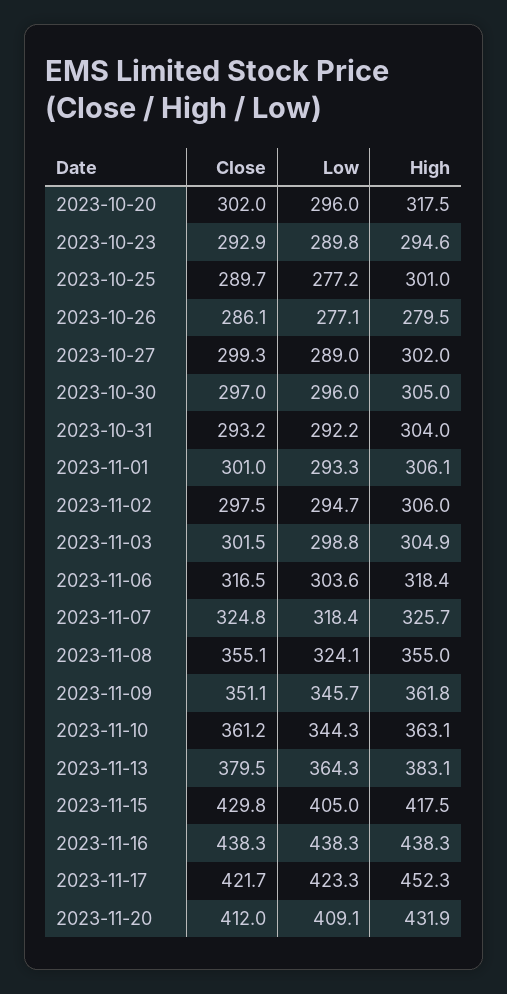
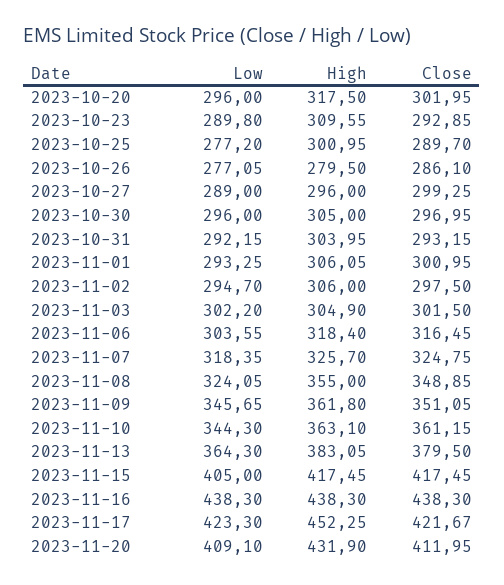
  {
    "Close": {
      "2023-10-20": 301.95,
      "2023-10-23": 292.85,
      "2023-10-25": 289.7,
      "2023-10-26": 286.1,
      "2023-10-27": 299.25,
      "2023-10-30": 296.95,
      "2023-10-31": 293.15,
      "2023-11-01": 300.95,
      "2023-11-02": 297.5,
      "2023-11-03": 301.5,
      "2023-11-06": 316.45,
      "2023-11-07": 324.75,
-     "2023-11-08": 355.1,
+     "2023-11-08": 348.85,
      "2023-11-09": 351.05,
      "2023-11-10": 361.15,
      "2023-11-13": 379.5,
-     "2023-11-15": 429.8,
+     "2023-11-15": 417.45,
      "2023-11-16": 438.3,
      "2023-11-17": 421.67,
      "2023-11-20": 411.95
    },
    "Low": {
      "2023-10-20": 296,
      "2023-10-23": 289.8,
      "2023-10-25": 277.2,
      "2023-10-26": 277.05,
      "2023-10-27": 289,
      "2023-10-30": 296,
      "2023-10-31": 292.15,
      "2023-11-01": 293.25,
      "2023-11-02": 294.7,
-     "2023-11-03": 298.8,
+     "2023-11-03": 302.2,
      "2023-11-06": 303.55,
      "2023-11-07": 318.35,
      "2023-11-08": 324.05,
      "2023-11-09": 345.65,
      "2023-11-10": 344.3,
      "2023-11-13": 364.3,
      "2023-11-15": 405,
      "2023-11-16": 438.3,
      "2023-11-17": 423.3,
      "2023-11-20": 409.1
    },
    "High": {
      "2023-10-20": 317.5,
-     "2023-10-23": 294.6,
+     "2023-10-23": 309.55,
      "2023-10-25": 300.95,
      "2023-10-26": 279.5,
-     "2023-10-27": 302,
+     "2023-10-27": 296,
      "2023-10-30": 305,
      "2023-10-31": 303.95,
      "2023-11-01": 306.05,
      "2023-11-02": 306,
      "2023-11-03": 304.9,
      "2023-11-06": 318.4,
      "2023-11-07": 325.7,
      "2023-11-08": 355,
      "2023-11-09": 361.8,
      "2023-11-10": 363.1,
      "2023-11-13": 383.05,
      "2023-11-15": 417.45,
      "2023-11-16": 438.3,
      "2023-11-17": 452.25,
      "2023-11-20": 431.9
    }
  }

